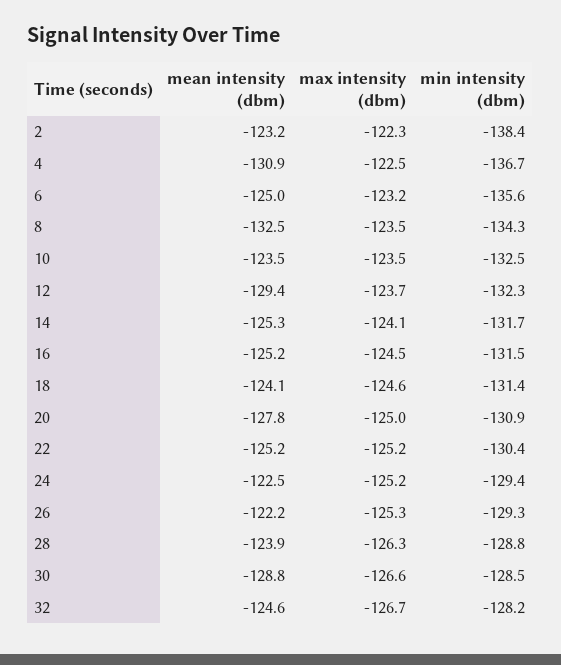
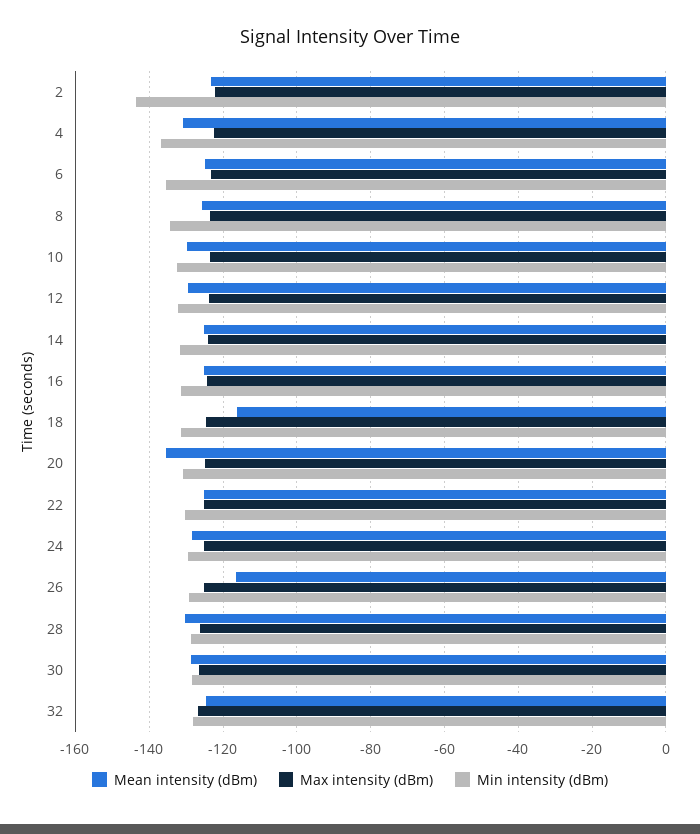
  {
    "mean intensity (dbm)": {
      "2": -123.2,
      "4": -130.9,
      "6": -125,
-     "8": -132.5,
+     "8": -126,
-     "10": -123.5,
+     "10": -130,
      "12": -129.4,
      "14": -125.3,
      "16": -125.2,
-     "18": -124.1,
+     "18": -116,
-     "20": -127.8,
+     "20": -136,
      "22": -125.2,
-     "24": -122.5,
+     "24": -128,
-     "26": -122.2,
+     "26": -116,
-     "28": -123.9,
+     "28": -130,
      "30": -128.8,
      "32": -124.6
    },
    "max intensity (dbm)": {
      "2": -122.3,
      "4": -122.5,
      "6": -123.2,
      "8": -123.5,
      "10": -123.5,
      "12": -123.7,
      "14": -124.1,
      "16": -124.5,
      "18": -124.6,
      "20": -125,
      "22": -125.2,
      "24": -125.2,
      "26": -125.3,
      "28": -126.3,
      "30": -126.6,
      "32": -126.7
    },
    "min intensity (dbm)": {
-     "2": -138.4,
+     "2": -144,
      "4": -136.7,
      "6": -135.6,
      "8": -134.3,
      "10": -132.5,
      "12": -132.3,
      "14": -131.7,
      "16": -131.5,
      "18": -131.4,
      "20": -130.9,
      "22": -130.4,
      "24": -129.4,
      "26": -129.3,
      "28": -128.8,
      "30": -128.5,
      "32": -128.2
    }
  }

